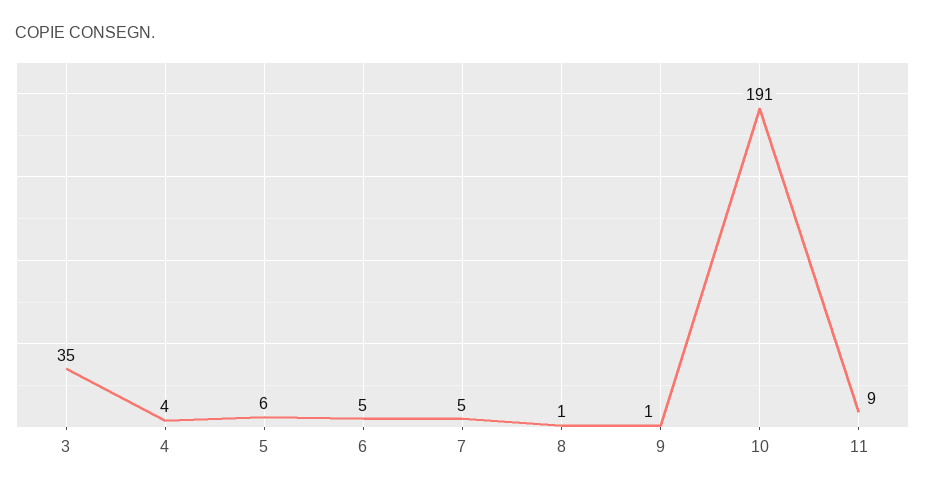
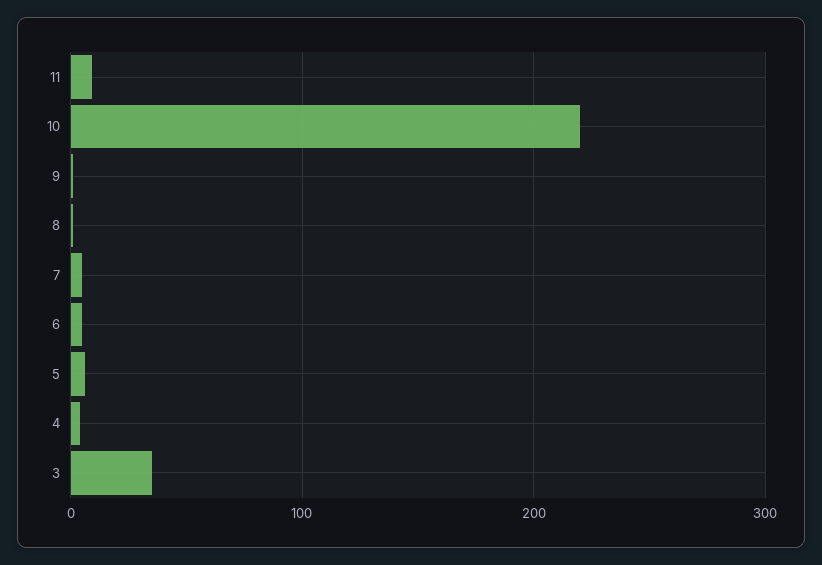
  {
    "3": 35,
    "4": 4,
    "5": 6,
    "6": 5,
    "7": 5,
    "8": 1,
    "9": 1,
-   "10": 191,
+   "10": 220,
    "11": 9
  }

